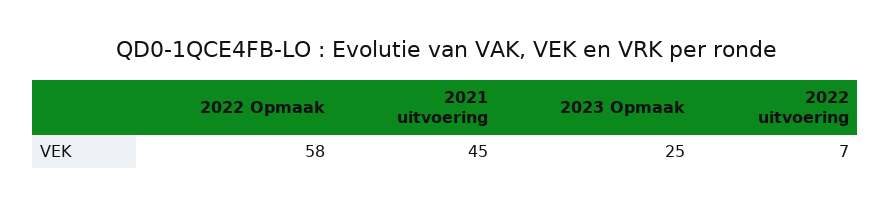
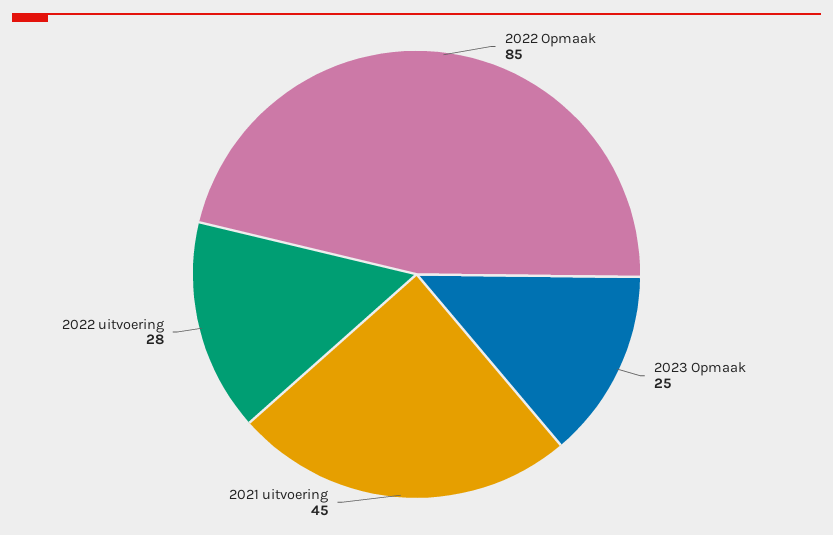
  {
-   "2022 Opmaak": 58,
+   "2022 Opmaak": 85,
    "2021 uitvoering": 45,
    "2023 Opmaak": 25,
-   "2022 uitvoering": 7
+   "2022 uitvoering": 28
  }

